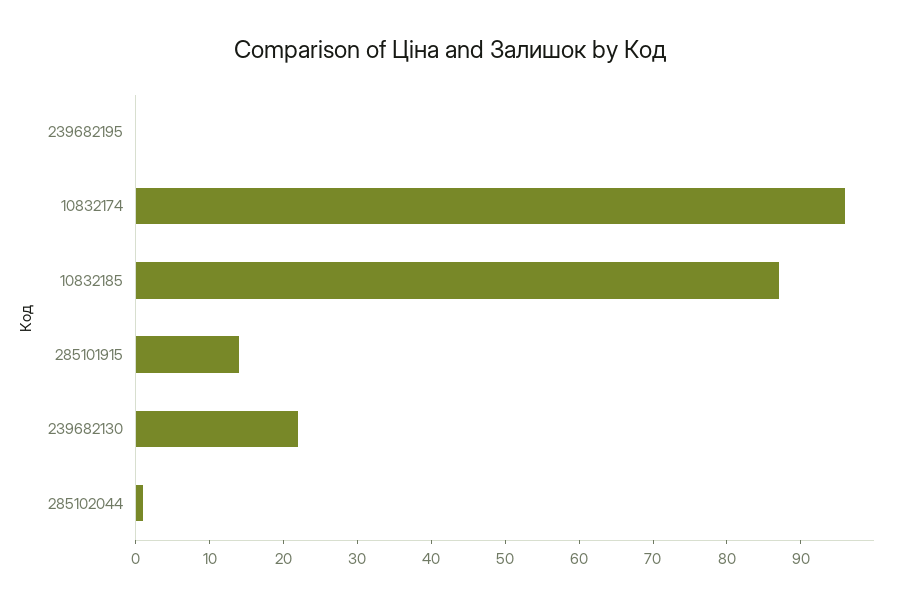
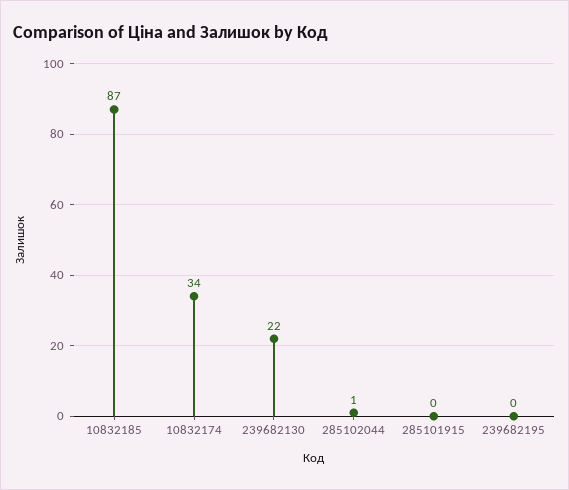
  {
    "239682195": 0,
-   "10832174": 95,
+   "10832174": 34,
    "10832185": 87,
-   "285101915": 15,
+   "285101915": 0,
    "239682130": 22,
    "285102044": 1
  }

